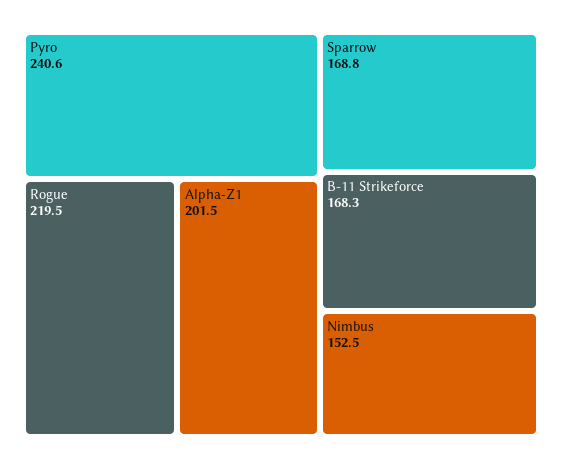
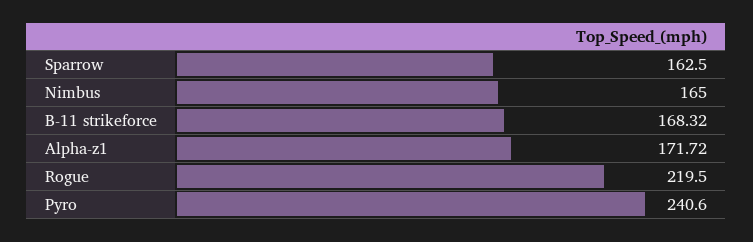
  {
    "Pyro": 240.6,
    "Rogue": 219.5,
-   "Alpha-Z1": 201.5,
+   "Alpha-Z1": 171.72,
-   "Sparrow": 168.8,
+   "Sparrow": 162.5,
    "B-11 Strikeforce": 168.32,
-   "Nimbus": 152.5
+   "Nimbus": 165
  }

